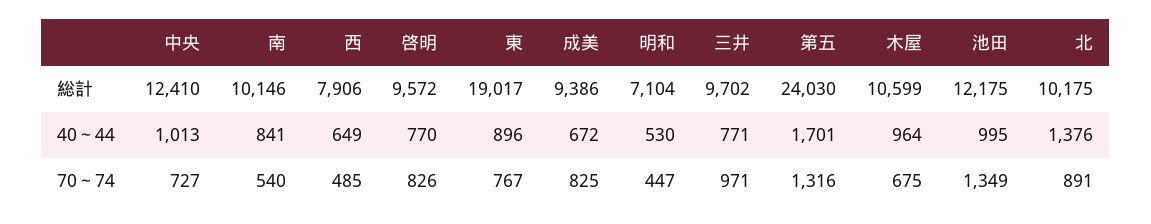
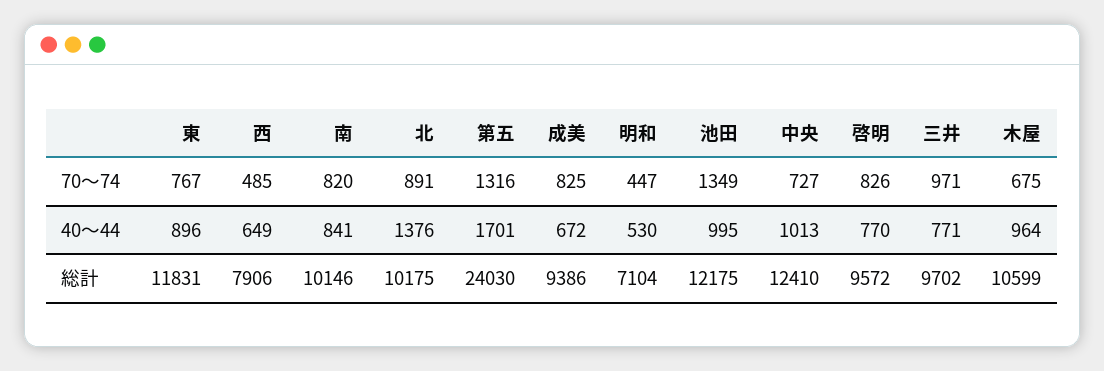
  {
    "中央": {
      "総計": 12410,
      "40～44": 1013,
      "70～74": 727
    },
    "南": {
      "総計": 10146,
      "40～44": 841,
-     "70～74": 540
+     "70～74": 820
    },
    "西": {
      "総計": 7906,
      "40～44": 649,
      "70～74": 485
    },
    "啓明": {
      "総計": 9572,
      "40～44": 770,
      "70～74": 826
    },
    "東": {
-     "総計": 19017,
+     "総計": 11831,
      "40～44": 896,
      "70～74": 767
    },
    "成美": {
      "総計": 9386,
      "40～44": 672,
      "70～74": 825
    },
    "明和": {
      "総計": 7104,
      "40～44": 530,
      "70～74": 447
    },
    "三井": {
      "総計": 9702,
      "40～44": 771,
      "70～74": 971
    },
    "第五": {
      "総計": 24030,
      "40～44": 1701,
      "70～74": 1316
    },
    "木屋": {
      "総計": 10599,
      "40～44": 964,
      "70～74": 675
    },
    "池田": {
      "総計": 12175,
      "40～44": 995,
      "70～74": 1349
    },
    "北": {
      "総計": 10175,
      "40～44": 1376,
      "70～74": 891
    }
  }

